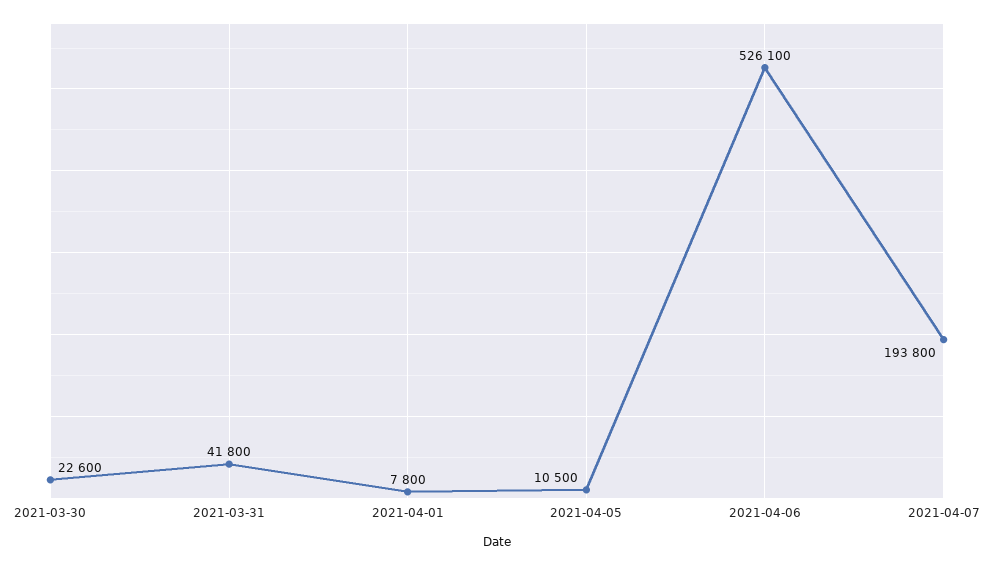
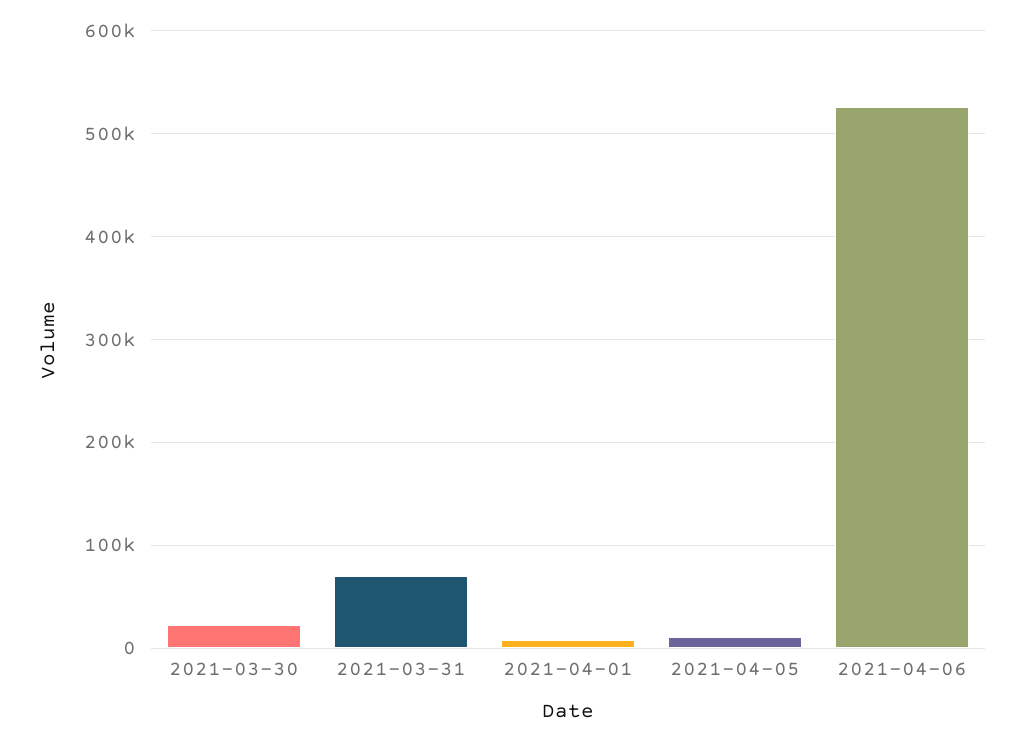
  {
    "2021-03-30": 22600,
-   "2021-03-31": 41800,
+   "2021-03-31": 70000,
    "2021-04-01": 7800,
    "2021-04-05": 10500,
-   "2021-04-06": 526100,
+   "2021-04-06": 526100
-   "2021-04-07": 193800
  }

